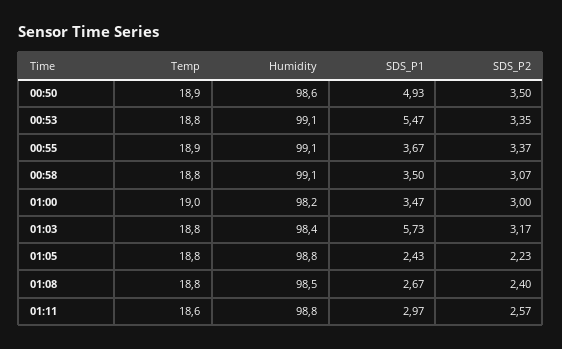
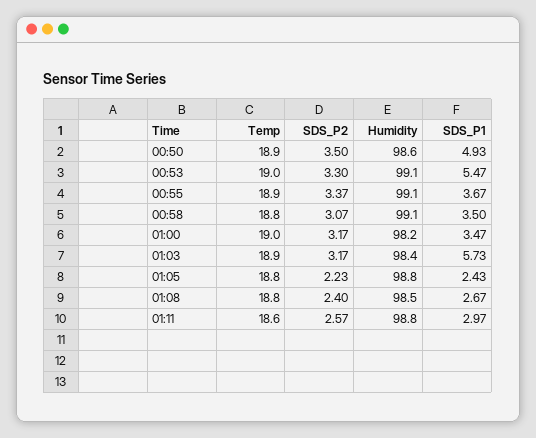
  {
    "Temp": {
      "00:50": 18.9,
-     "00:53": 18.8,
+     "00:53": 19,
      "00:55": 18.9,
      "00:58": 18.8,
      "01:00": 19,
-     "01:03": 18.8,
+     "01:03": 18.9,
      "01:05": 18.8,
      "01:08": 18.8,
      "01:11": 18.6
    },
    "Humidity": {
      "00:50": 98.6,
      "00:53": 99.1,
      "00:55": 99.1,
      "00:58": 99.1,
      "01:00": 98.2,
      "01:03": 98.4,
      "01:05": 98.8,
      "01:08": 98.5,
      "01:11": 98.8
    },
    "SDS_P1": {
      "00:50": 4.93,
      "00:53": 5.47,
      "00:55": 3.67,
      "00:58": 3.5,
      "01:00": 3.47,
      "01:03": 5.73,
      "01:05": 2.43,
      "01:08": 2.67,
      "01:11": 2.97
    },
    "SDS_P2": {
      "00:50": 3.5,
-     "00:53": 3.35,
+     "00:53": 3.3,
      "00:55": 3.37,
      "00:58": 3.07,
-     "01:00": 3,
+     "01:00": 3.17,
      "01:03": 3.17,
      "01:05": 2.23,
      "01:08": 2.4,
      "01:11": 2.57
    }
  }

